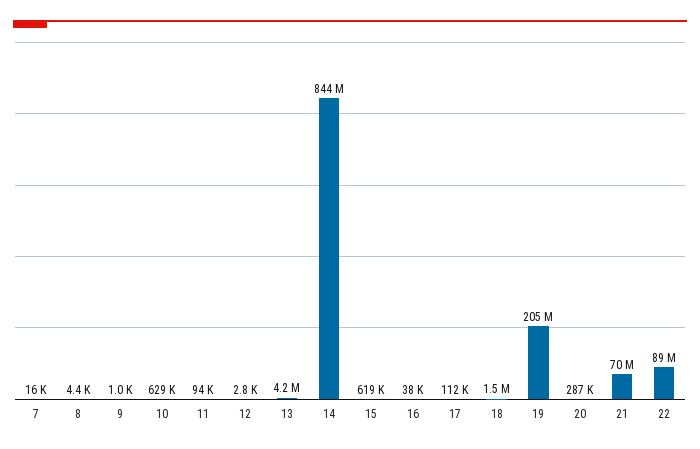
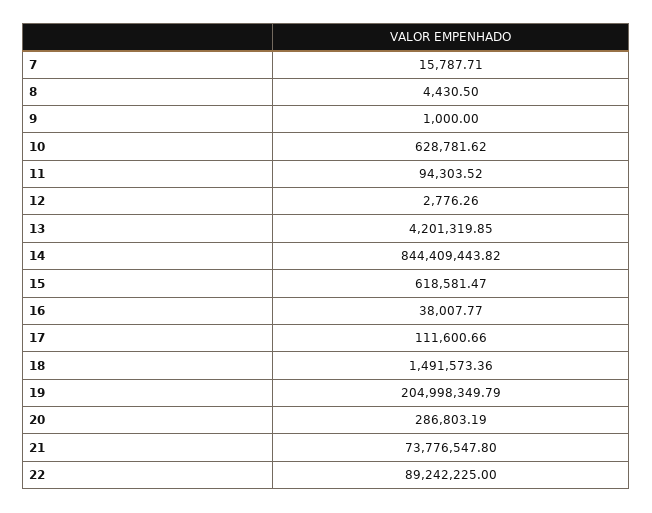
  {
    "7": 15787.71,
    "8": 4430.5,
    "9": 1000,
    "10": 628781.62,
    "11": 94303.52,
    "12": 2776.26,
    "13": 4201319.85,
    "14": 844409443.82,
    "15": 618581.47,
    "16": 38007.77,
    "17": 111600.66,
    "18": 1491573.36,
    "19": 204998349.79,
    "20": 286803.19,
-   "21": 70000000,
+   "21": 73776547.8,
    "22": 89242225
  }

